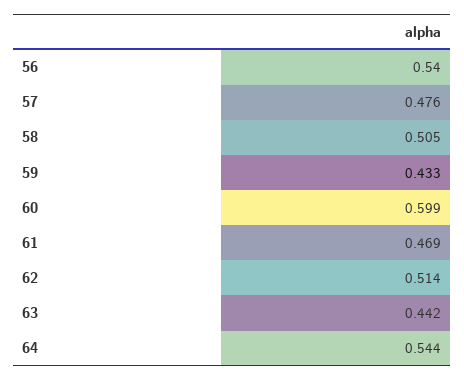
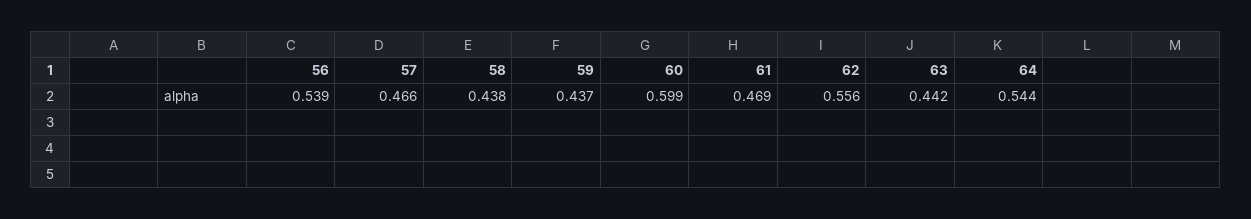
  {
-   "56": 0.54,
+   "56": 0.539,
-   "57": 0.476,
+   "57": 0.466,
-   "58": 0.505,
+   "58": 0.438,
-   "59": 0.433,
+   "59": 0.437,
    "60": 0.599,
    "61": 0.469,
-   "62": 0.514,
+   "62": 0.556,
    "63": 0.442,
    "64": 0.544
  }

